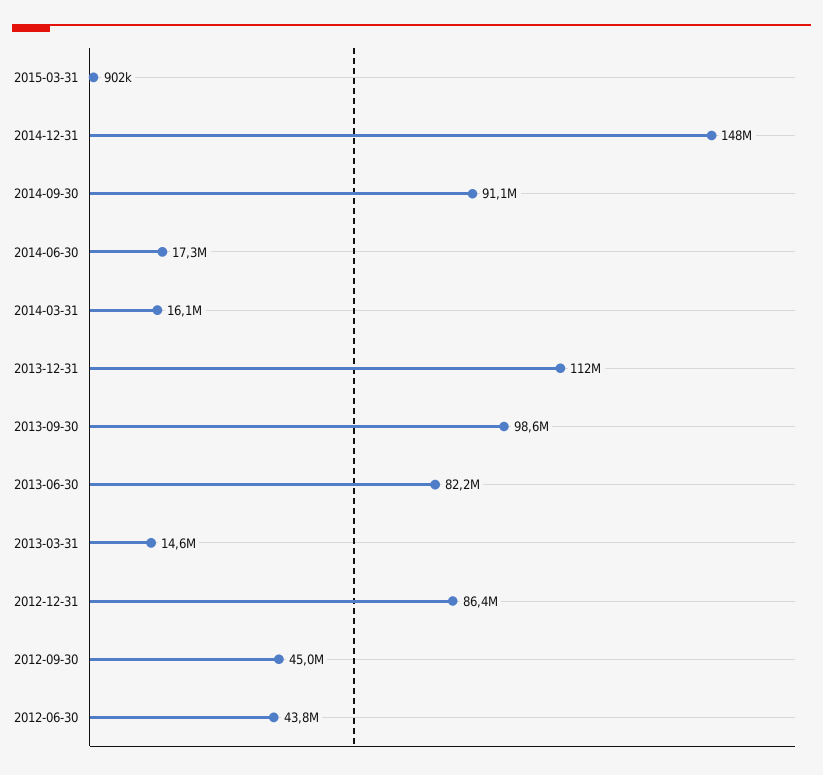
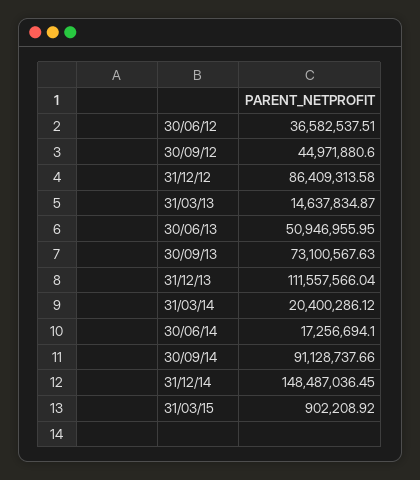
  {
    "2015-03-31": 902208.92,
    "2014-12-31": 148487036.45,
    "2014-09-30": 91128737.66,
    "2014-06-30": 17256694.1,
-   "2014-03-31": 16100000,
+   "2014-03-31": 20400286.12,
    "2013-12-31": 111557566.04,
-   "2013-09-30": 98600000,
+   "2013-09-30": 73100567.63,
-   "2013-06-30": 82200000,
+   "2013-06-30": 50946955.95,
    "2013-03-31": 14637834.87,
    "2012-12-31": 86409313.58,
    "2012-09-30": 44971880.6,
-   "2012-06-30": 43800000
+   "2012-06-30": 36582537.51
  }

